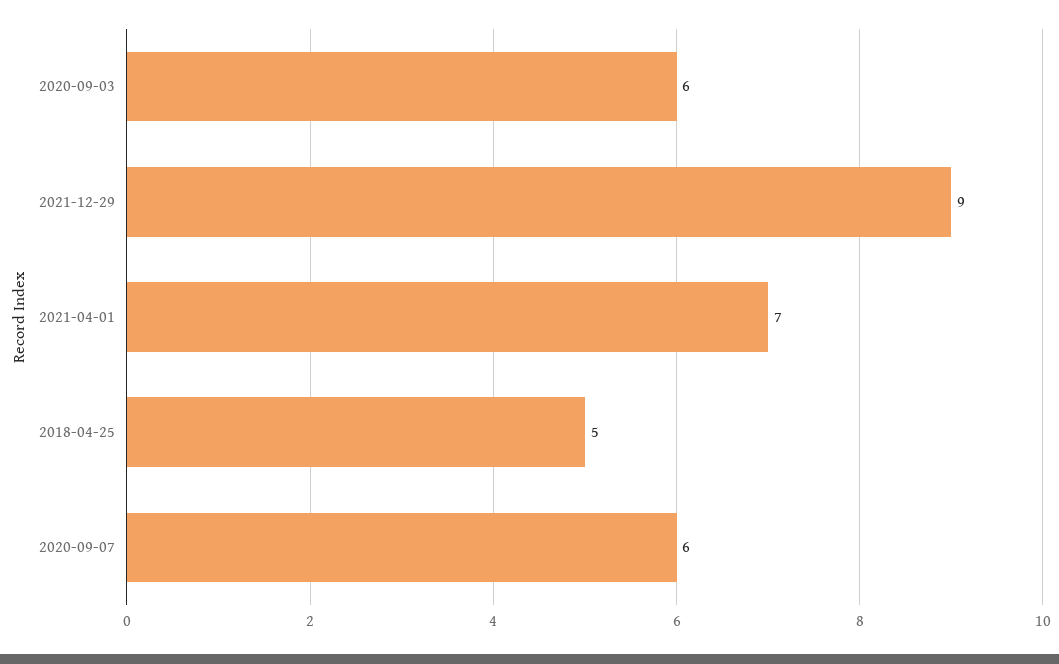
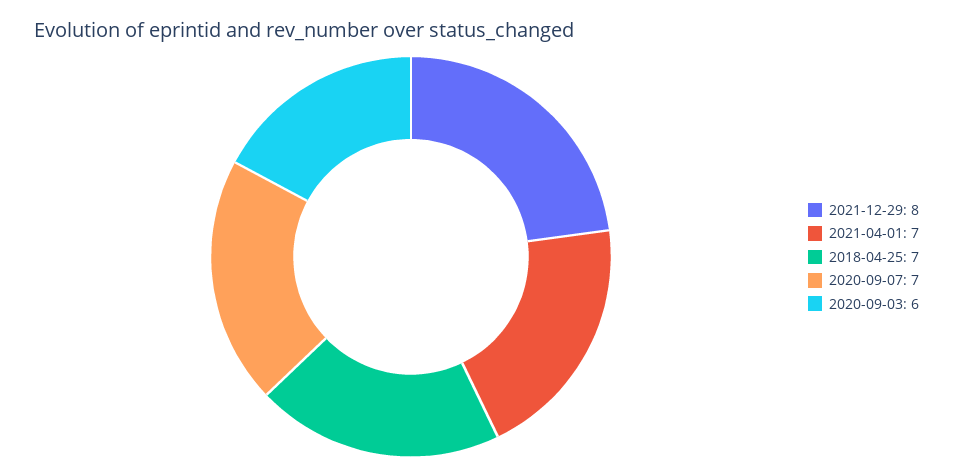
  {
    "2020-09-03": 6,
-   "2021-12-29": 9,
+   "2021-12-29": 8,
    "2021-04-01": 7,
-   "2018-04-25": 5,
+   "2018-04-25": 7,
-   "2020-09-07": 6
+   "2020-09-07": 7
  }

